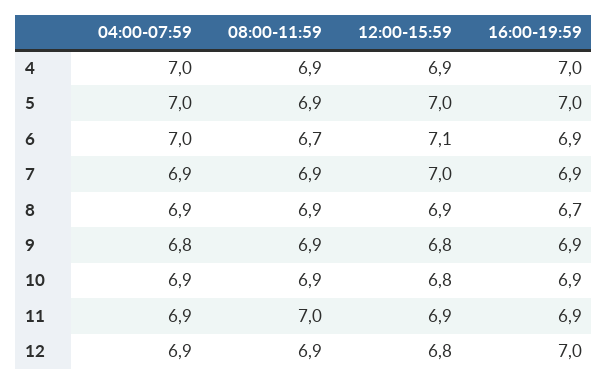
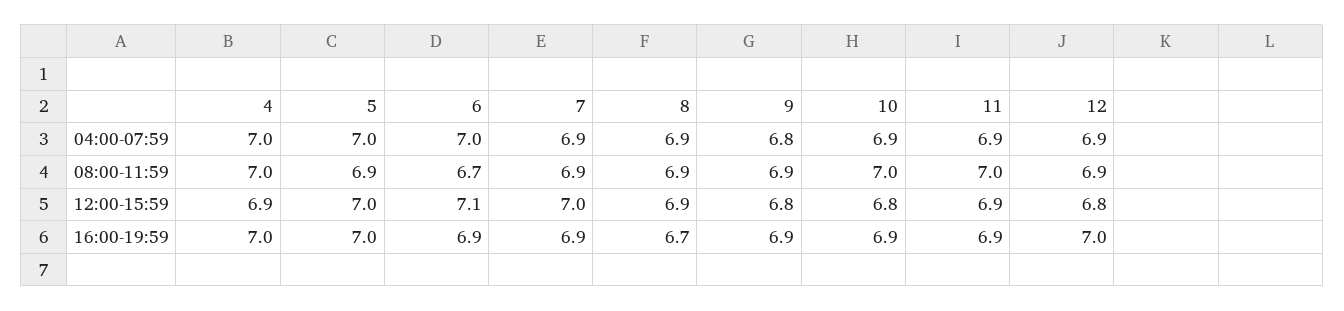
  {
    "04:00-07:59": {
      "4": 7,
      "5": 7,
      "6": 7,
      "7": 6.9,
      "8": 6.9,
      "9": 6.8,
      "10": 6.9,
      "11": 6.9,
      "12": 6.9
    },
    "08:00-11:59": {
-     "4": 6.9,
+     "4": 7,
      "5": 6.9,
      "6": 6.7,
      "7": 6.9,
      "8": 6.9,
      "9": 6.9,
-     "10": 6.9,
+     "10": 7,
      "11": 7,
      "12": 6.9
    },
    "12:00-15:59": {
      "4": 6.9,
      "5": 7,
      "6": 7.1,
      "7": 7,
      "8": 6.9,
      "9": 6.8,
      "10": 6.8,
      "11": 6.9,
      "12": 6.8
    },
    "16:00-19:59": {
      "4": 7,
      "5": 7,
      "6": 6.9,
      "7": 6.9,
      "8": 6.7,
      "9": 6.9,
      "10": 6.9,
      "11": 6.9,
      "12": 7
    }
  }

